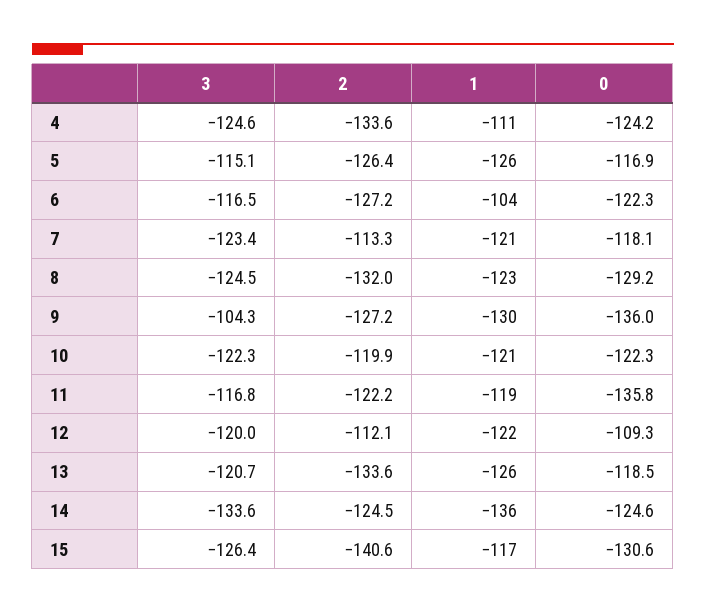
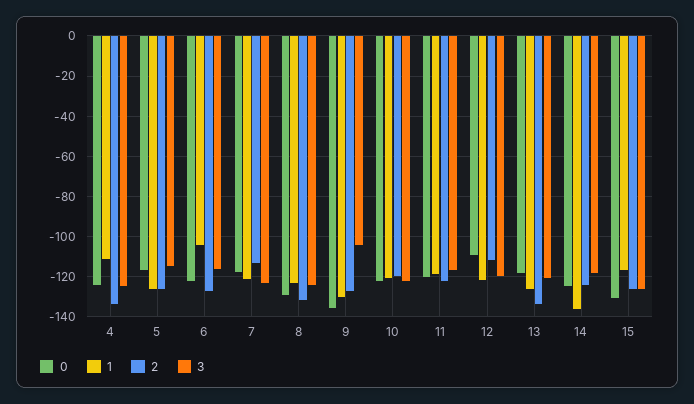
  {
    "3": {
      "4": -124.6,
      "5": -115.1,
      "6": -116.5,
      "7": -123.4,
      "8": -124.5,
      "9": -104.3,
      "10": -122.3,
      "11": -116.8,
      "12": -120,
      "13": -120.7,
-     "14": -133.6,
+     "14": -120,
      "15": -126.4
    },
    "2": {
      "4": -133.6,
      "5": -126.4,
      "6": -127.2,
      "7": -113.3,
      "8": -132,
      "9": -127.2,
      "10": -119.9,
      "11": -122.2,
      "12": -112.1,
      "13": -133.6,
      "14": -124.5,
-     "15": -140.6
+     "15": -125
    },
    "1": {
      "4": -111,
      "5": -126,
      "6": -104,
      "7": -121,
      "8": -123,
      "9": -130,
      "10": -121,
      "11": -119,
      "12": -122,
      "13": -126,
      "14": -136,
      "15": -117
    },
    "0": {
      "4": -124.2,
      "5": -116.9,
      "6": -122.3,
      "7": -118.1,
      "8": -129.2,
      "9": -136,
      "10": -122.3,
-     "11": -135.8,
+     "11": -120,
      "12": -109.3,
      "13": -118.5,
      "14": -124.6,
      "15": -130.6
    }
  }

